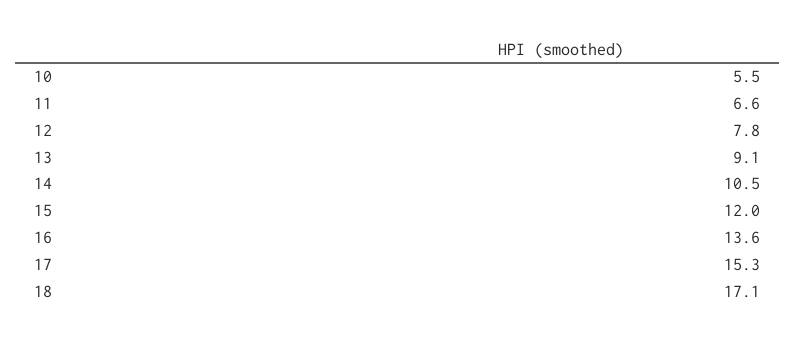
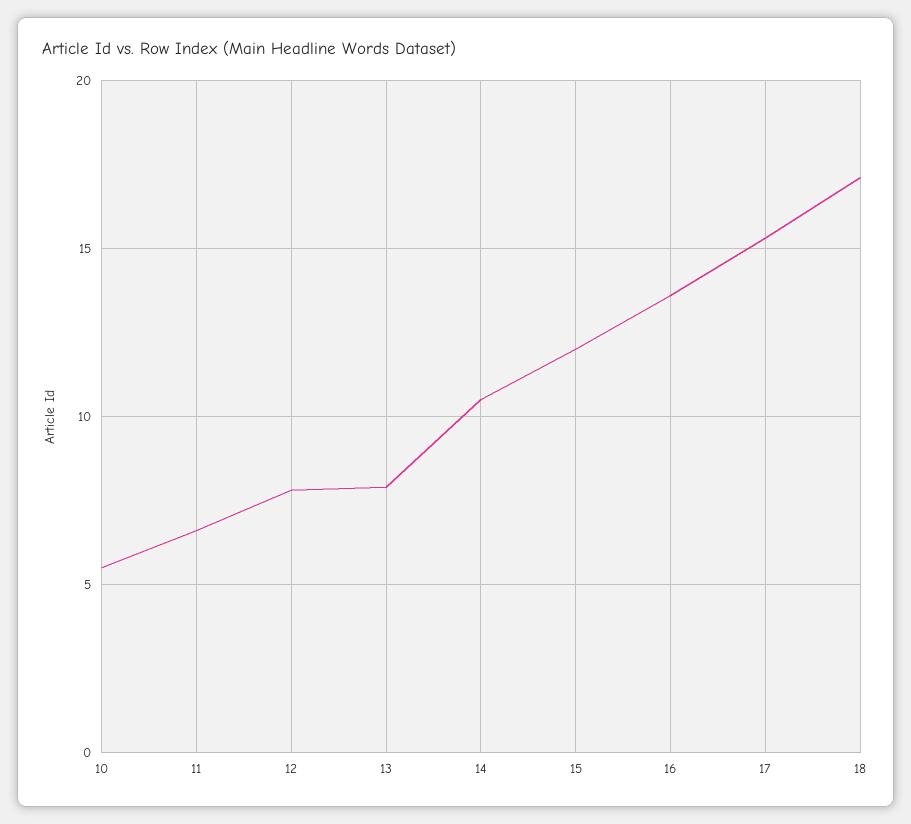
  {
    "10": 5.5,
    "11": 6.6,
    "12": 7.8,
-   "13": 9.1,
+   "13": 8,
    "14": 10.5,
    "15": 12,
    "16": 13.6,
    "17": 15.3,
    "18": 17.1
  }

